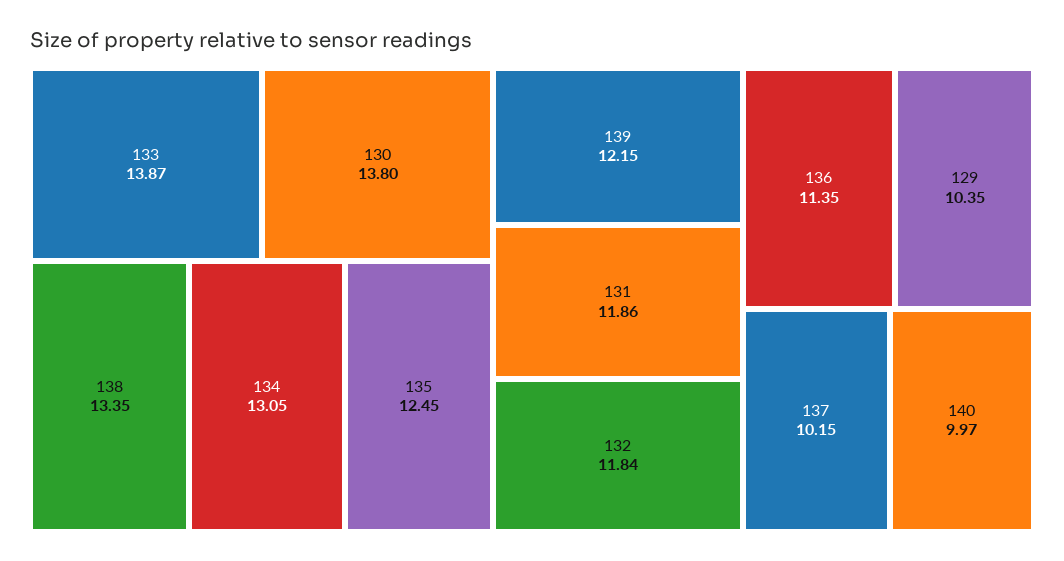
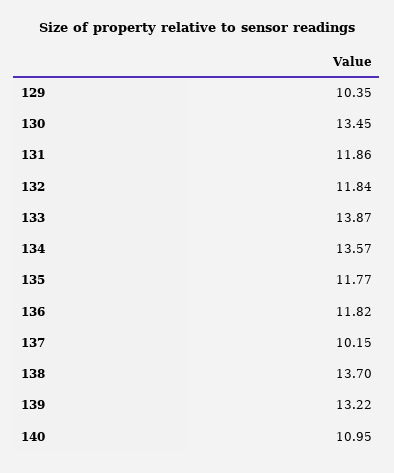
  {
    "133": 13.87,
-   "130": 13.8,
+   "130": 13.45,
-   "138": 13.35,
+   "138": 13.7,
-   "134": 13.05,
+   "134": 13.57,
-   "135": 12.45,
+   "135": 11.77,
-   "139": 12.15,
+   "139": 13.22,
    "131": 11.86,
    "132": 11.84,
-   "136": 11.35,
+   "136": 11.82,
    "129": 10.35,
    "137": 10.15,
-   "140": 9.97
+   "140": 10.95
  }

